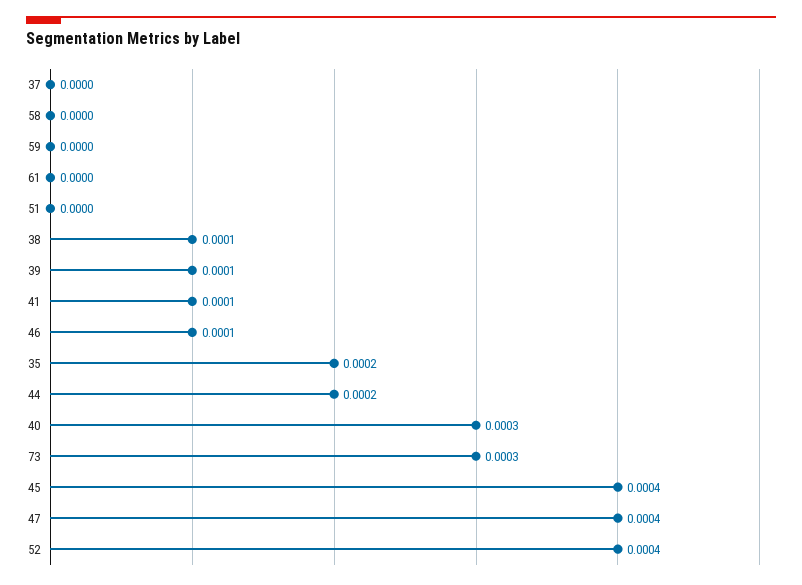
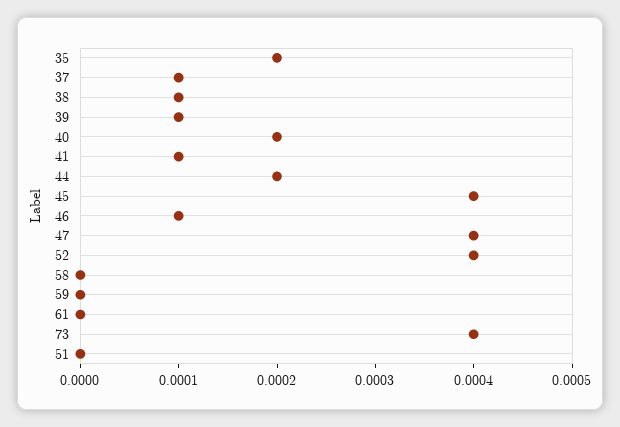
  {
-   "37": 0,
+   "37": 0.0001,
    "58": 0,
    "59": 0,
    "61": 0,
    "51": 0,
    "38": 0.0001,
    "39": 0.0001,
    "41": 0.0001,
    "46": 0.0001,
    "35": 0.0002,
    "44": 0.0002,
-   "40": 0.0003,
+   "40": 0.0002,
-   "73": 0.0003,
+   "73": 0.0004,
    "45": 0.0004,
    "47": 0.0004,
    "52": 0.0004
  }

